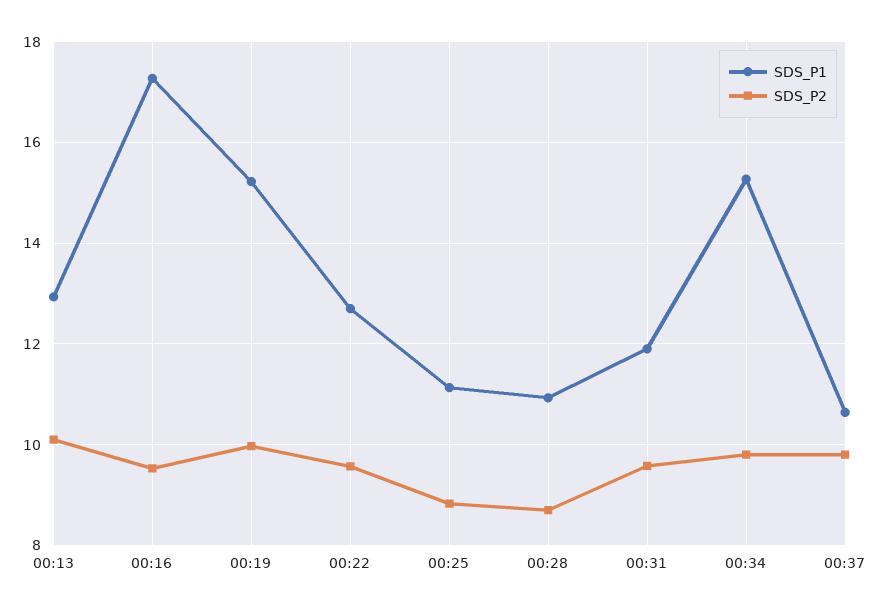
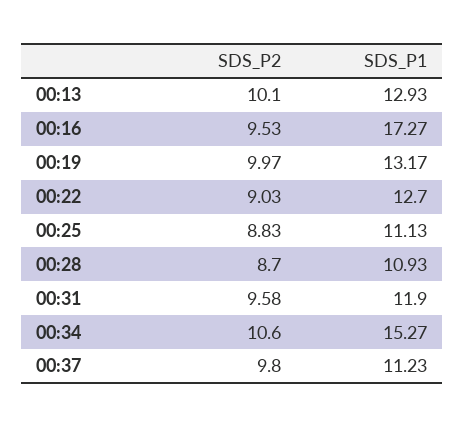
  {
    "SDS_P1": {
      "00:13": 12.93,
      "00:16": 17.27,
-     "00:19": 15.2,
+     "00:19": 13.17,
      "00:22": 12.7,
      "00:25": 11.13,
      "00:28": 10.93,
      "00:31": 11.9,
      "00:34": 15.27,
-     "00:37": 10.6
+     "00:37": 11.23
    },
    "SDS_P2": {
      "00:13": 10.1,
      "00:16": 9.53,
      "00:19": 9.97,
-     "00:22": 9.6,
+     "00:22": 9.03,
      "00:25": 8.83,
      "00:28": 8.7,
      "00:31": 9.58,
-     "00:34": 9.8,
+     "00:34": 10.6,
      "00:37": 9.8
    }
  }

